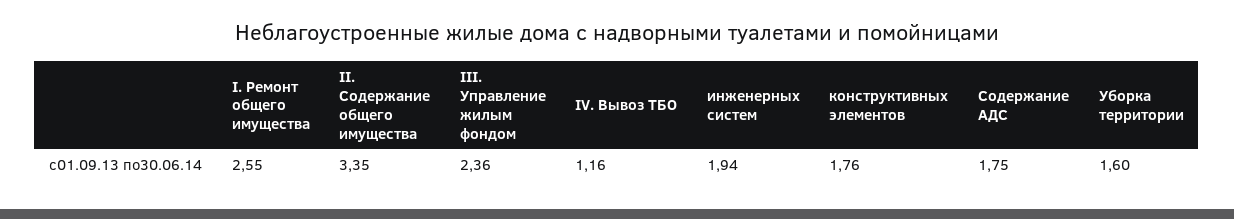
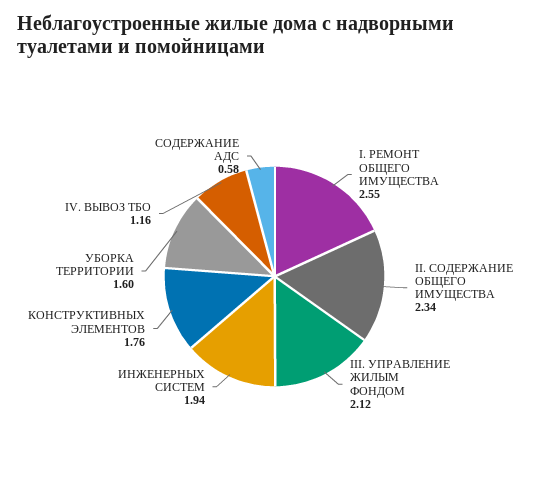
  {
    "I. Ремонт общего имущества": 2.55,
-   "II. Содержание общего имущества": 3.35,
+   "II. Содержание общего имущества": 2.34,
-   "III. Управление жилым фондом": 2.36,
+   "III. Управление жилым фондом": 2.12,
    "IV. Вывоз ТБО": 1.16,
    "инженерных систем": 1.94,
    "конструктивных элементов": 1.76,
-   "Содержание АДС": 1.75,
+   "Содержание АДС": 0.58,
    "Уборка территории": 1.6
  }

